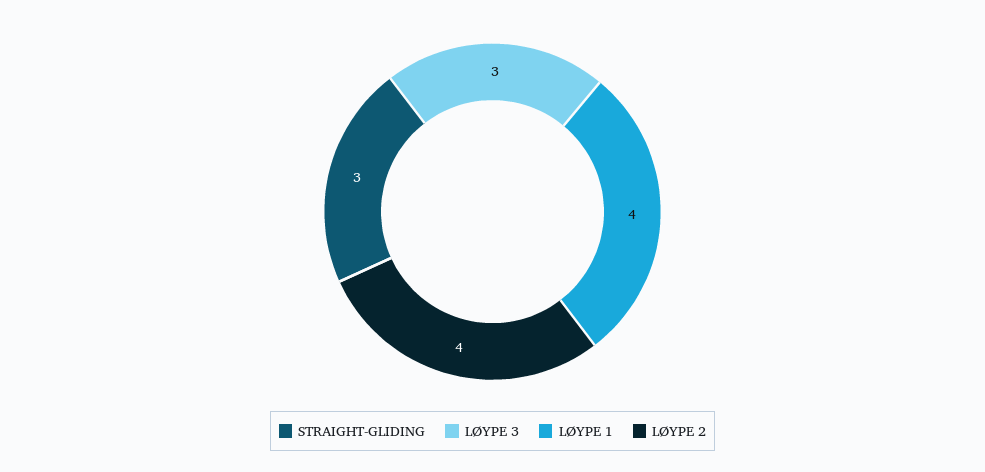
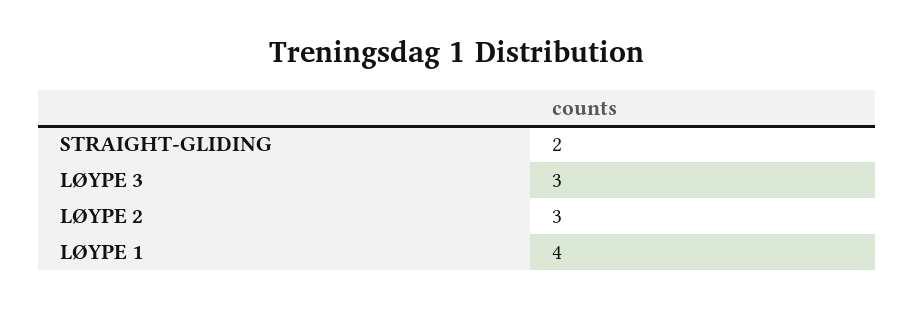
  {
-   "STRAIGHT-GLIDING": 3,
+   "STRAIGHT-GLIDING": 2,
    "LØYPE 3": 3,
    "LØYPE 1": 4,
-   "LØYPE 2": 4
+   "LØYPE 2": 3
  }

